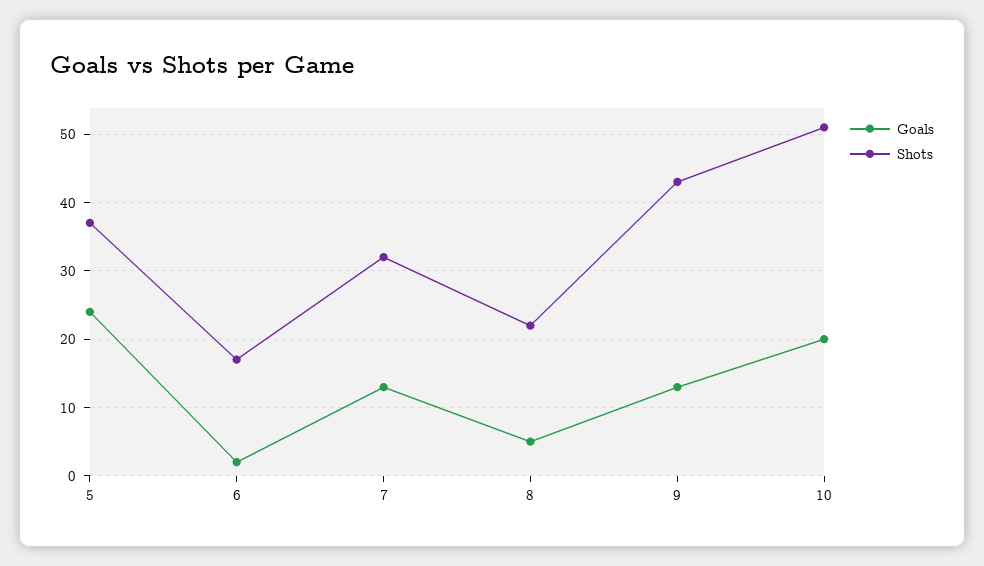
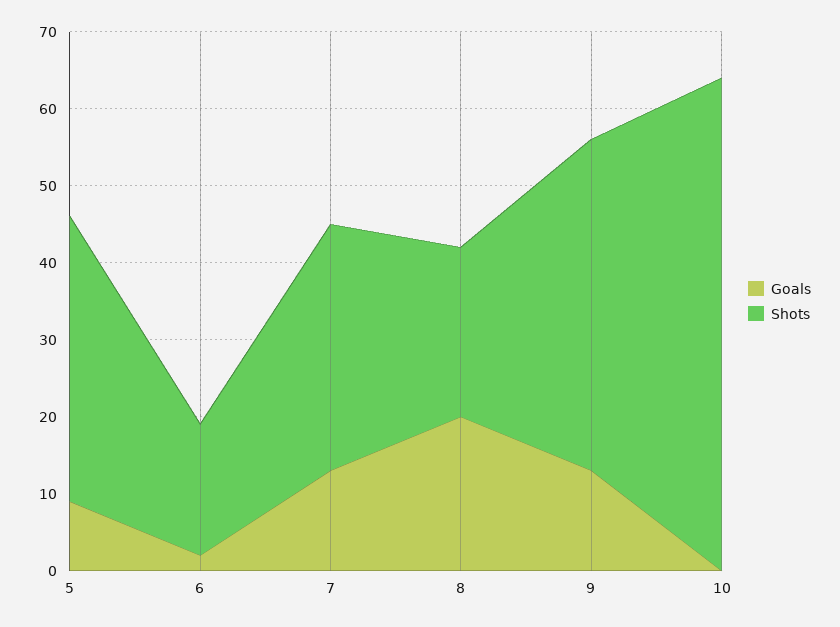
  {
    "Goals": {
-     "5": 24,
+     "5": 10,
      "6": 2,
      "7": 13,
-     "8": 5,
+     "8": 20,
      "9": 13,
-     "10": 20
+     "10": 0
    },
    "Shots": {
      "5": 37,
      "6": 17,
      "7": 32,
      "8": 22,
      "9": 43,
-     "10": 51
+     "10": 65
    }
  }

